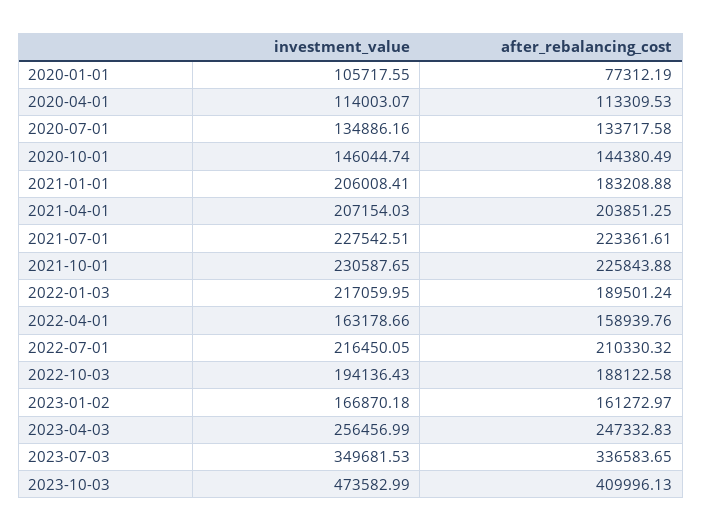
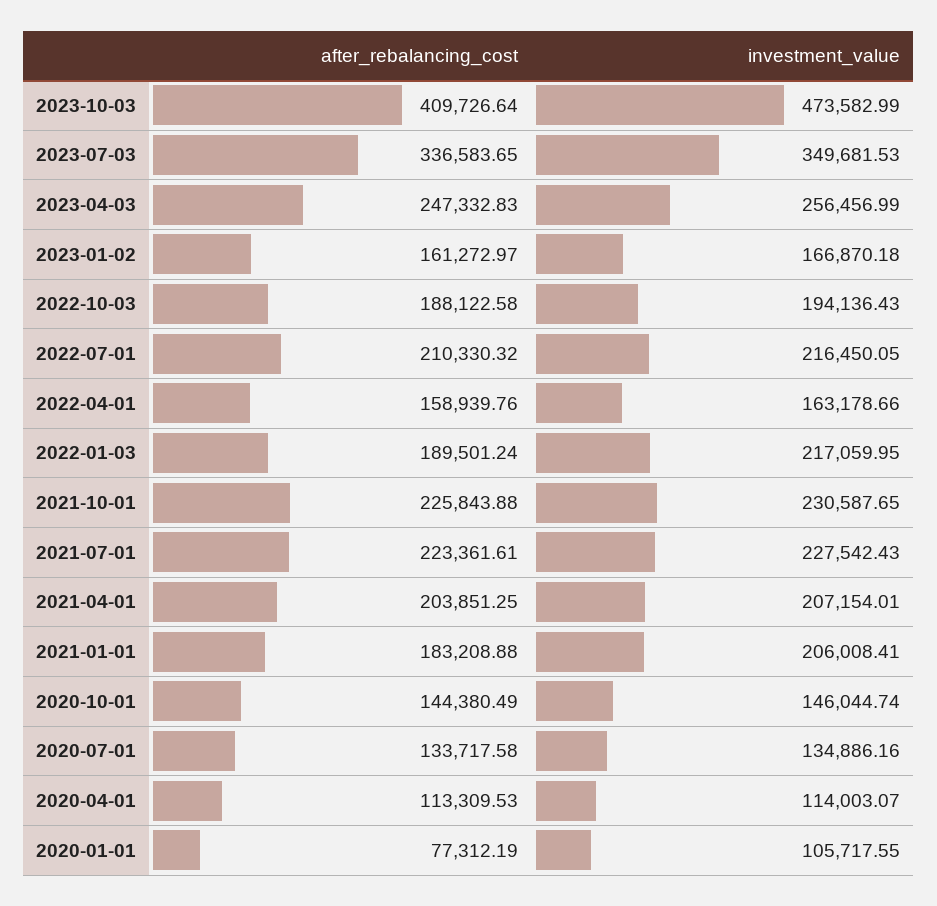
  {
    "investment_value": {
      "2020-01-01": 105717.55,
      "2020-04-01": 114003.07,
      "2020-07-01": 134886.16,
      "2020-10-01": 146044.74,
      "2021-01-01": 206008.41,
-     "2021-04-01": 207154.03,
+     "2021-04-01": 207154.01,
-     "2021-07-01": 227542.51,
+     "2021-07-01": 227542.43,
      "2021-10-01": 230587.65,
      "2022-01-03": 217059.95,
      "2022-04-01": 163178.66,
      "2022-07-01": 216450.05,
      "2022-10-03": 194136.43,
      "2023-01-02": 166870.18,
      "2023-04-03": 256456.99,
      "2023-07-03": 349681.53,
      "2023-10-03": 473582.99
    },
    "after_rebalancing_cost": {
      "2020-01-01": 77312.19,
      "2020-04-01": 113309.53,
      "2020-07-01": 133717.58,
      "2020-10-01": 144380.49,
      "2021-01-01": 183208.88,
      "2021-04-01": 203851.25,
      "2021-07-01": 223361.61,
      "2021-10-01": 225843.88,
      "2022-01-03": 189501.24,
      "2022-04-01": 158939.76,
      "2022-07-01": 210330.32,
      "2022-10-03": 188122.58,
      "2023-01-02": 161272.97,
      "2023-04-03": 247332.83,
      "2023-07-03": 336583.65,
-     "2023-10-03": 409996.13
+     "2023-10-03": 409726.64
    }
  }

